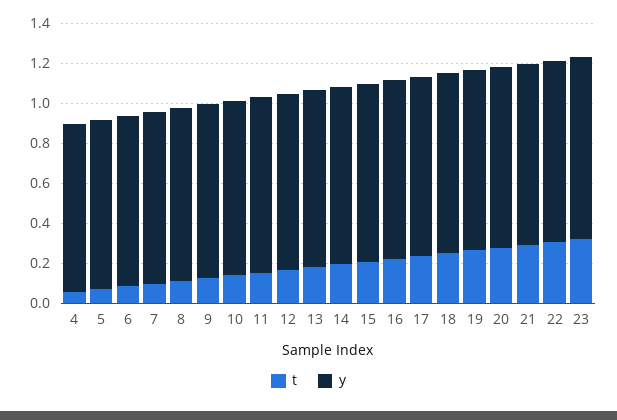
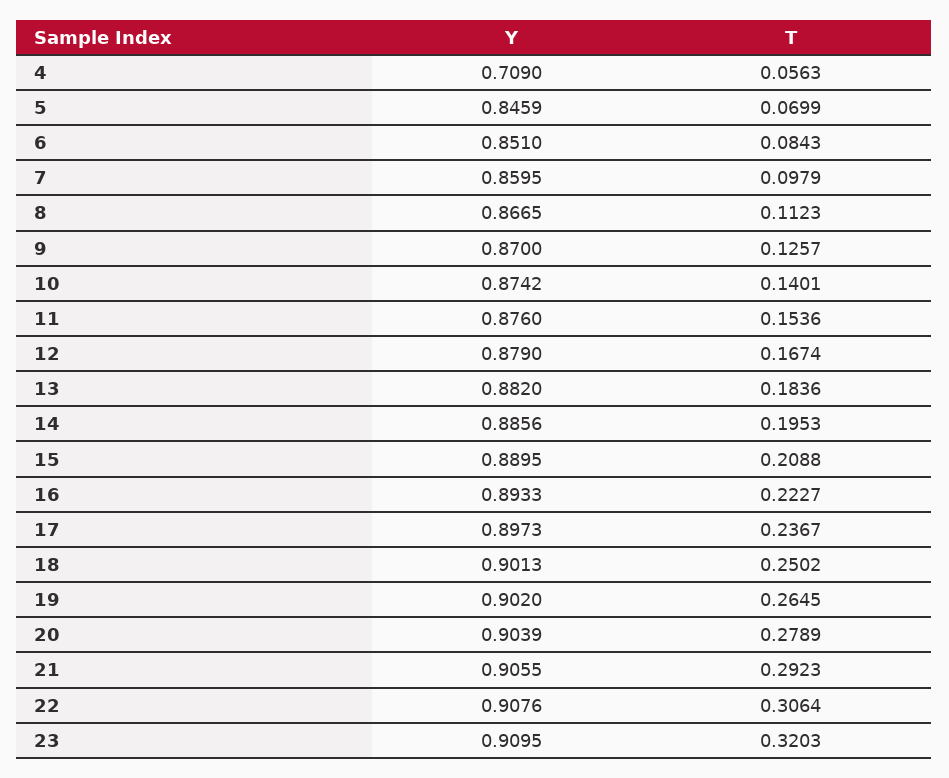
  {
    "t": {
      "4": 0.0563,
      "5": 0.0699,
      "6": 0.0843,
      "7": 0.0979,
      "8": 0.1123,
      "9": 0.1257,
      "10": 0.1401,
      "11": 0.1536,
      "12": 0.1674,
      "13": 0.1836,
      "14": 0.1953,
      "15": 0.2088,
      "16": 0.2227,
      "17": 0.2367,
      "18": 0.2502,
      "19": 0.2645,
      "20": 0.2789,
      "21": 0.2923,
      "22": 0.3064,
      "23": 0.3203
    },
    "y": {
-     "4": 0.85,
+     "4": 0.709,
      "5": 0.8459,
      "6": 0.851,
      "7": 0.8595,
      "8": 0.8665,
      "9": 0.87,
      "10": 0.8742,
      "11": 0.876,
      "12": 0.879,
      "13": 0.882,
      "14": 0.8856,
      "15": 0.8895,
      "16": 0.8933,
      "17": 0.8973,
      "18": 0.9013,
      "19": 0.902,
      "20": 0.9039,
      "21": 0.9055,
      "22": 0.9076,
      "23": 0.9095
    }
  }

